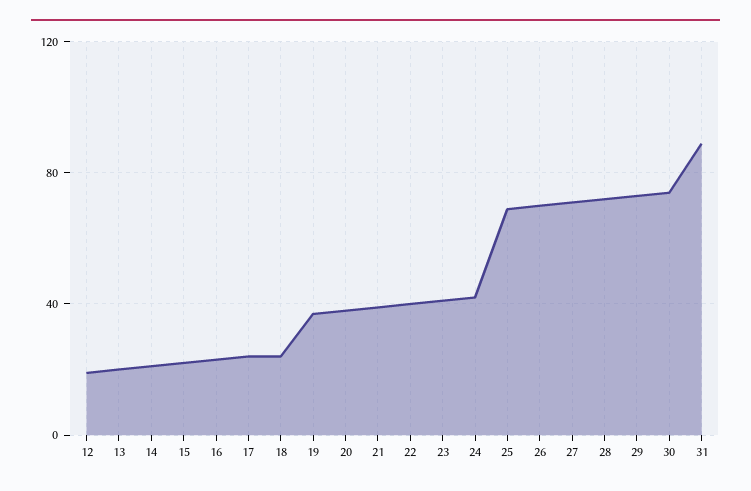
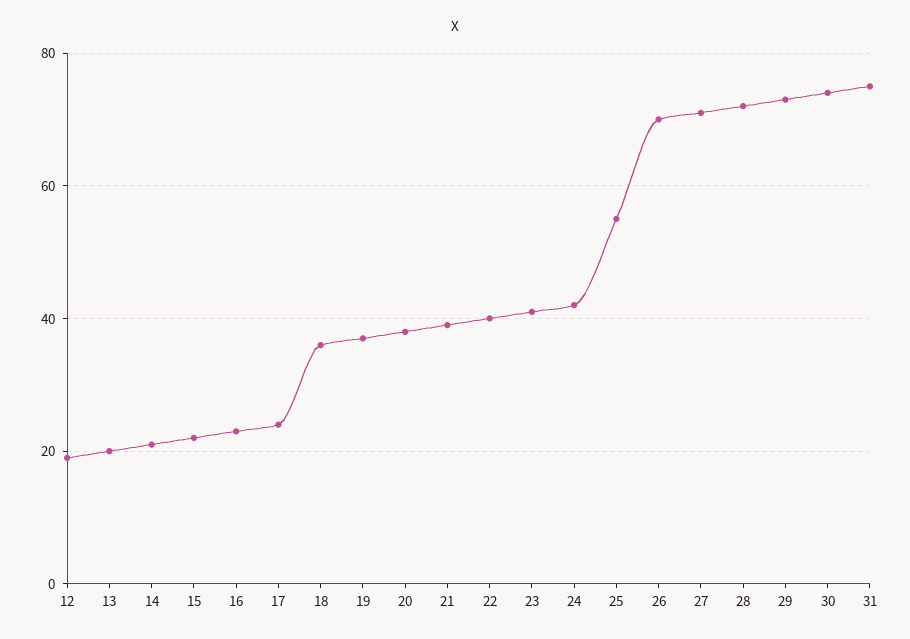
  {
    "12": 20,
    "13": 20,
    "14": 20,
    "15": 20,
    "16": 25,
    "17": 25,
-   "18": 25,
+   "18": 35,
    "19": 35,
    "20": 40,
    "21": 40,
    "22": 40,
    "23": 40,
    "24": 40,
-   "25": 70,
+   "25": 55,
    "26": 70,
    "27": 70,
    "28": 70,
    "29": 75,
    "30": 75,
-   "31": 90
+   "31": 75
  }

